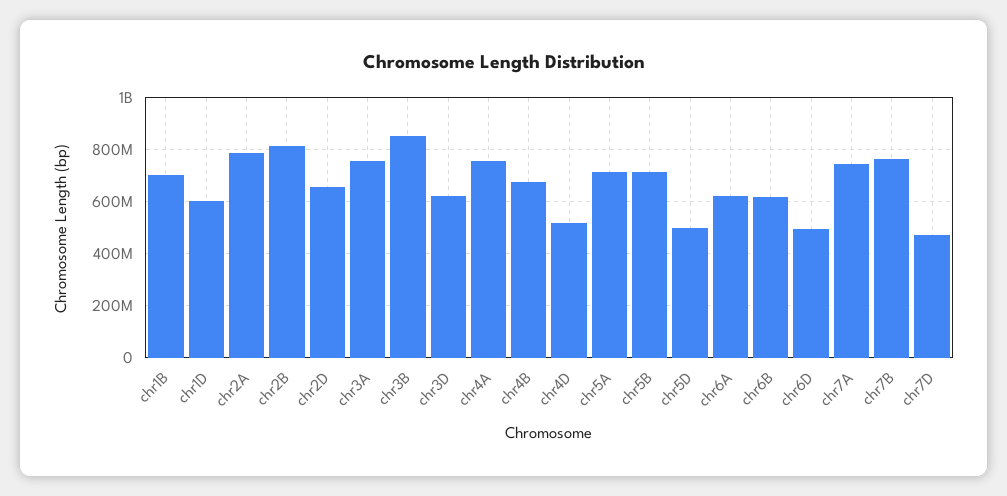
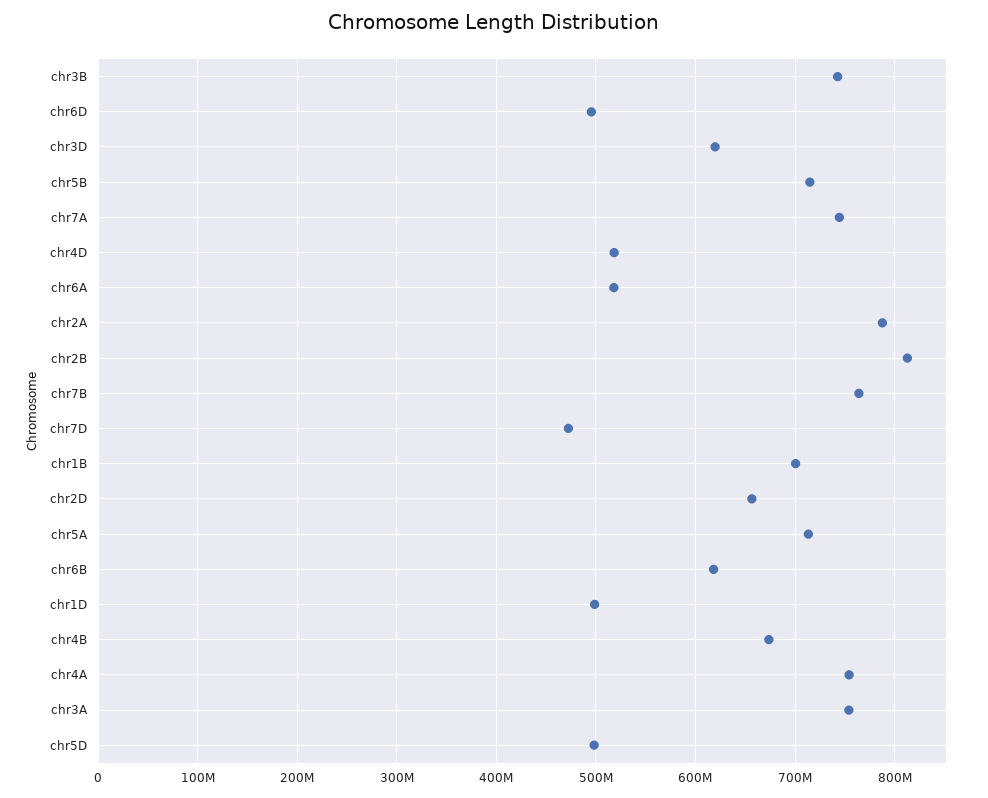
  {
    "chr1B": 700000000,
-   "chr1D": 600000000,
+   "chr1D": 500000000,
    "chr2A": 790000000,
    "chr2B": 810000000,
    "chr2D": 660000000,
    "chr3A": 750000000,
-   "chr3B": 850000000,
+   "chr3B": 740000000,
    "chr3D": 620000000,
    "chr4A": 750000000,
    "chr4B": 670000000,
    "chr4D": 520000000,
    "chr5A": 710000000,
    "chr5B": 710000000,
    "chr5D": 500000000,
-   "chr6A": 625000000,
+   "chr6A": 520000000,
    "chr6B": 620000000,
    "chr6D": 500000000,
    "chr7A": 740000000,
    "chr7B": 760000000,
    "chr7D": 470000000
  }

